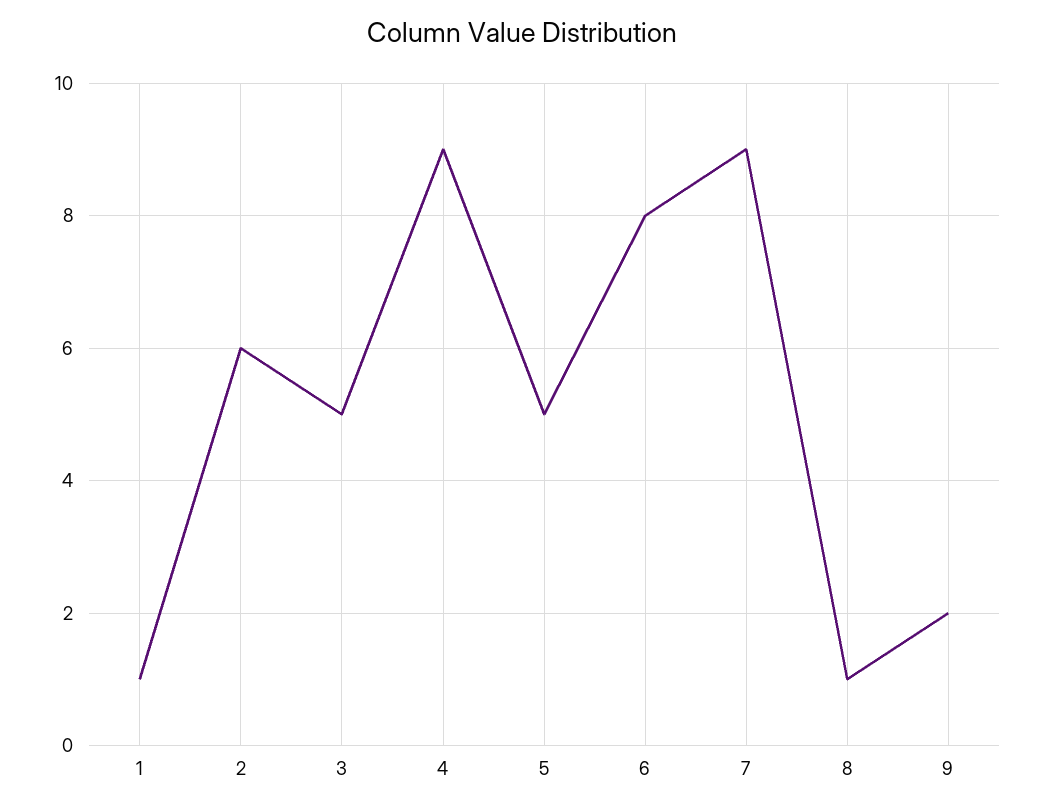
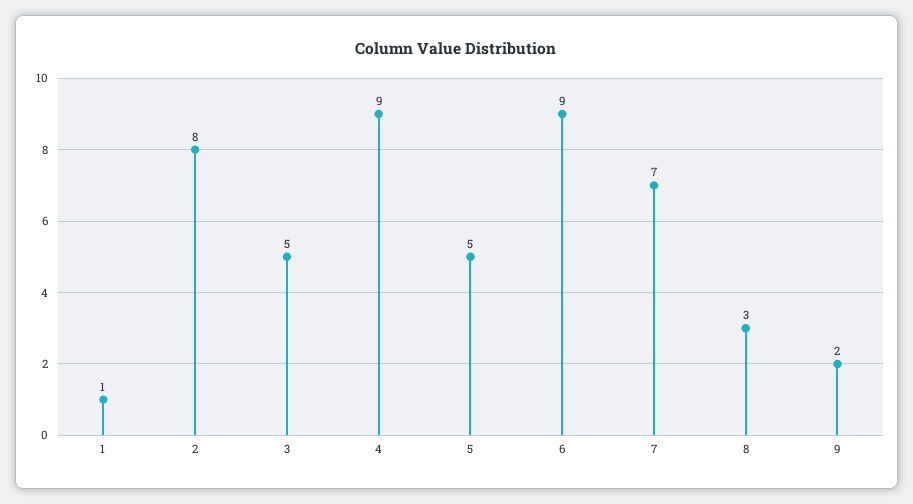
  {
    "1": 1,
-   "2": 6,
+   "2": 8,
    "3": 5,
    "4": 9,
    "5": 5,
-   "6": 8,
+   "6": 9,
-   "7": 9,
+   "7": 7,
-   "8": 1,
+   "8": 3,
    "9": 2
  }

